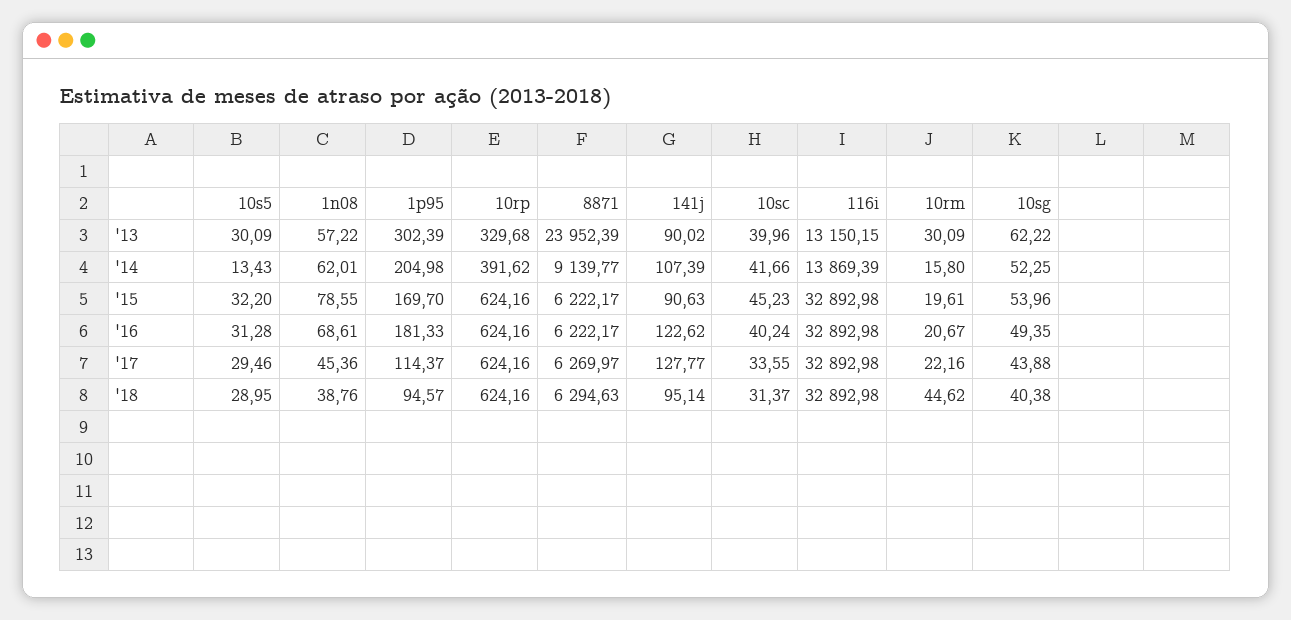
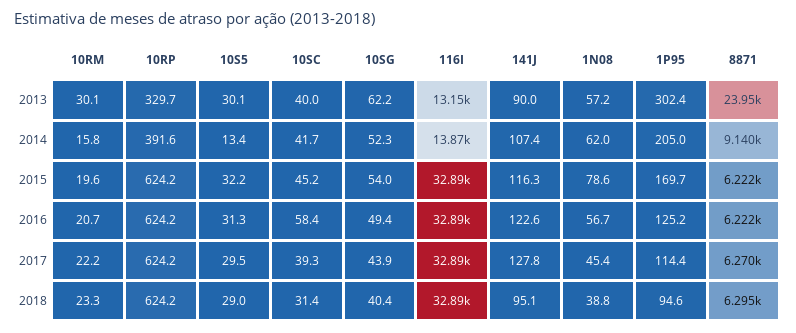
  {
    "10s5": {
      "'13": 30.09,
      "'14": 13.43,
      "'15": 32.2,
      "'16": 31.28,
      "'17": 29.46,
      "'18": 28.95
    },
    "1n08": {
      "'13": 57.22,
      "'14": 62.01,
      "'15": 78.55,
-     "'16": 68.61,
+     "'16": 56.7,
      "'17": 45.36,
      "'18": 38.76
    },
    "1p95": {
      "'13": 302.39,
      "'14": 204.98,
      "'15": 169.7,
-     "'16": 181.33,
+     "'16": 125.2,
      "'17": 114.37,
      "'18": 94.57
    },
    "10rp": {
      "'13": 329.68,
      "'14": 391.62,
      "'15": 624.16,
      "'16": 624.16,
      "'17": 624.16,
      "'18": 624.16
    },
    "8871": {
      "'13": 23952.39,
      "'14": 9139.77,
      "'15": 6222.17,
      "'16": 6222.17,
      "'17": 6269.97,
      "'18": 6294.63
    },
    "141j": {
      "'13": 90.02,
      "'14": 107.39,
-     "'15": 90.63,
+     "'15": 116.3,
      "'16": 122.62,
      "'17": 127.77,
      "'18": 95.14
    },
    "10sc": {
      "'13": 39.96,
      "'14": 41.66,
      "'15": 45.23,
-     "'16": 40.24,
+     "'16": 58.4,
-     "'17": 33.55,
+     "'17": 39.3,
      "'18": 31.37
    },
    "116i": {
      "'13": 13150.15,
      "'14": 13869.39,
      "'15": 32892.98,
      "'16": 32892.98,
      "'17": 32892.98,
      "'18": 32892.98
    },
    "10rm": {
      "'13": 30.09,
      "'14": 15.8,
      "'15": 19.61,
      "'16": 20.67,
      "'17": 22.16,
-     "'18": 44.62
+     "'18": 23.3
    },
    "10sg": {
      "'13": 62.22,
      "'14": 52.25,
      "'15": 53.96,
      "'16": 49.35,
      "'17": 43.88,
      "'18": 40.38
    }
  }

